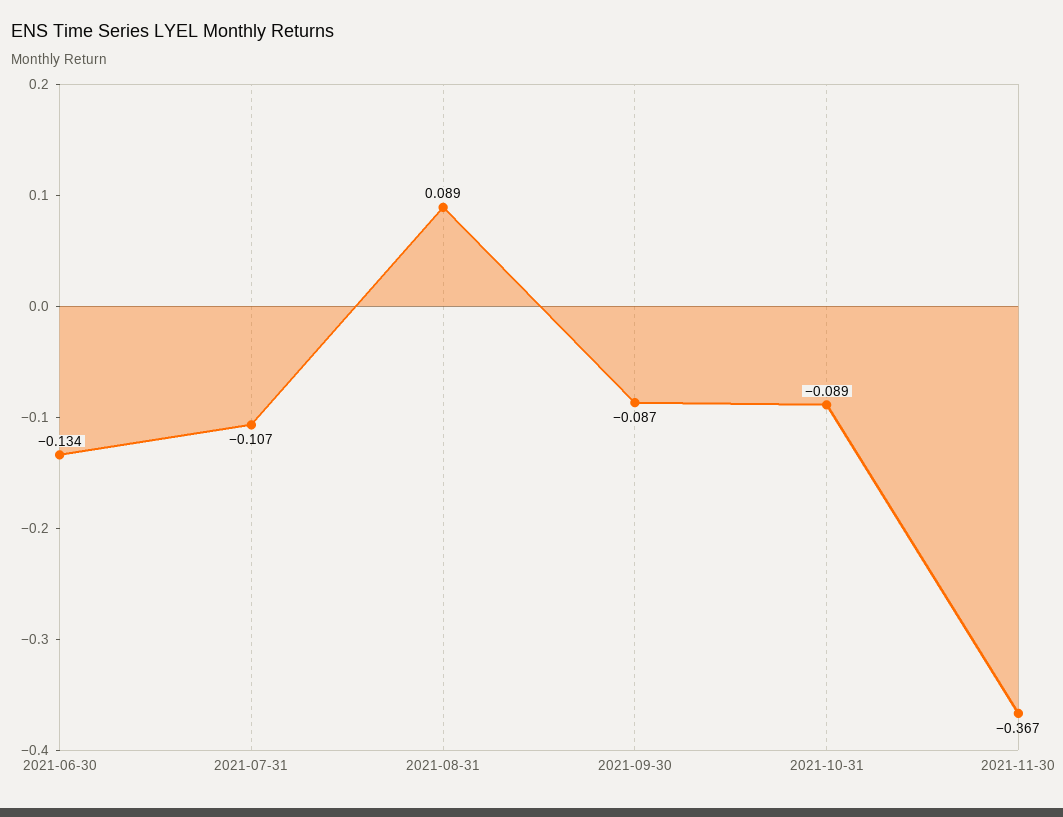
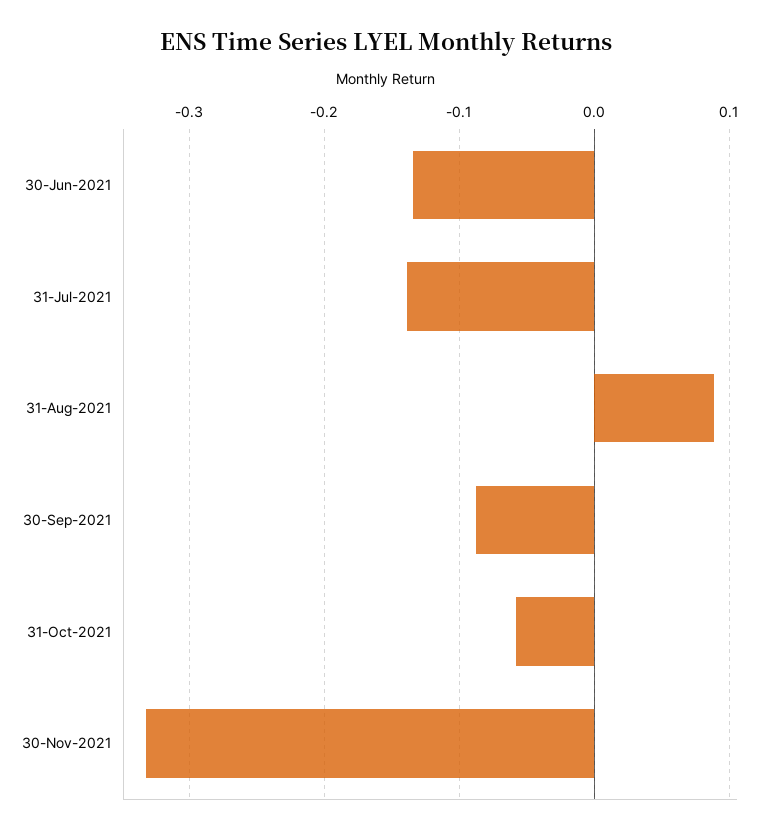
  {
    "2021-06-30": -0.134,
-   "2021-07-31": -0.107,
+   "2021-07-31": -0.14,
    "2021-08-31": 0.089,
    "2021-09-30": -0.087,
-   "2021-10-31": -0.089,
+   "2021-10-31": -0.06,
-   "2021-11-30": -0.367
+   "2021-11-30": -0.33
  }

